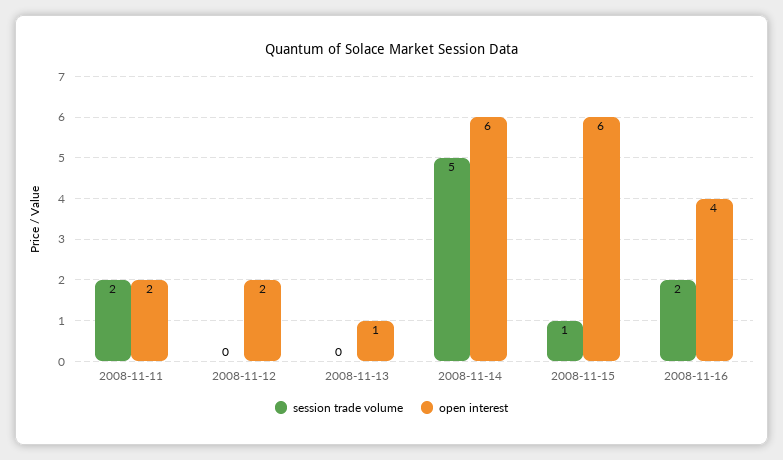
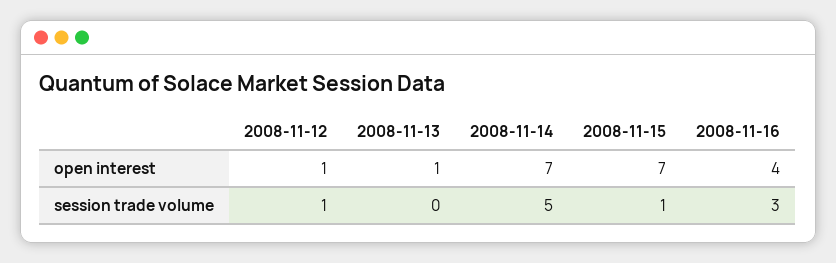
  {
    "session trade volume": {
-     "2008-11-11": 2,
-     "2008-11-12": 0,
+     "2008-11-12": 1,
      "2008-11-13": 0,
      "2008-11-14": 5,
      "2008-11-15": 1,
-     "2008-11-16": 2
+     "2008-11-16": 3
    },
    "open interest": {
-     "2008-11-11": 2,
-     "2008-11-12": 2,
+     "2008-11-12": 1,
      "2008-11-13": 1,
-     "2008-11-14": 6,
+     "2008-11-14": 7,
-     "2008-11-15": 6,
+     "2008-11-15": 7,
      "2008-11-16": 4
    }
  }

